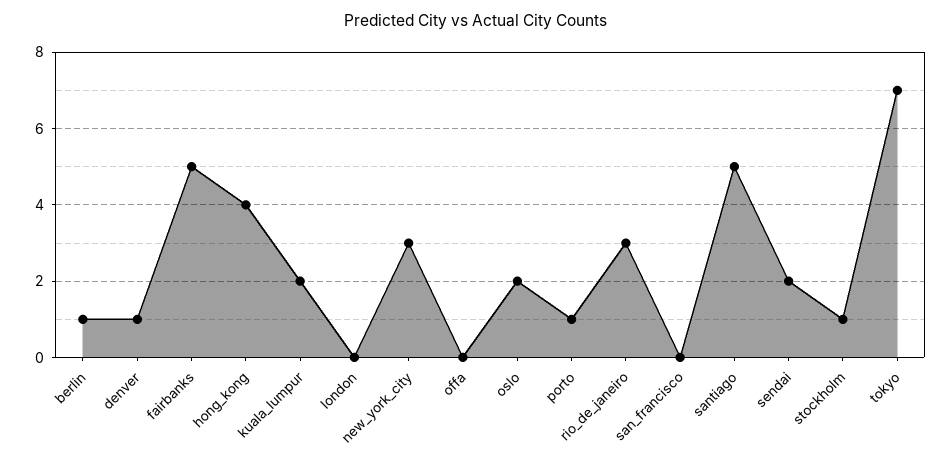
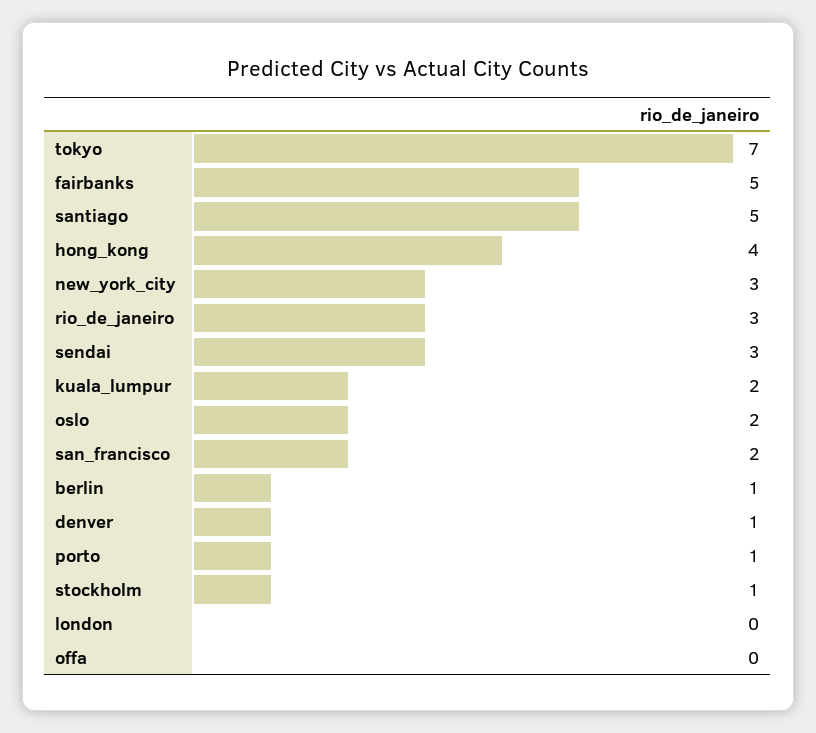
  {
    "berlin": 1,
    "denver": 1,
    "fairbanks": 5,
    "hong_kong": 4,
    "kuala_lumpur": 2,
    "london": 0,
    "new_york_city": 3,
    "offa": 0,
    "oslo": 2,
    "porto": 1,
    "rio_de_janeiro": 3,
-   "san_francisco": 0,
+   "san_francisco": 2,
    "santiago": 5,
-   "sendai": 2,
+   "sendai": 3,
    "stockholm": 1,
    "tokyo": 7
  }

